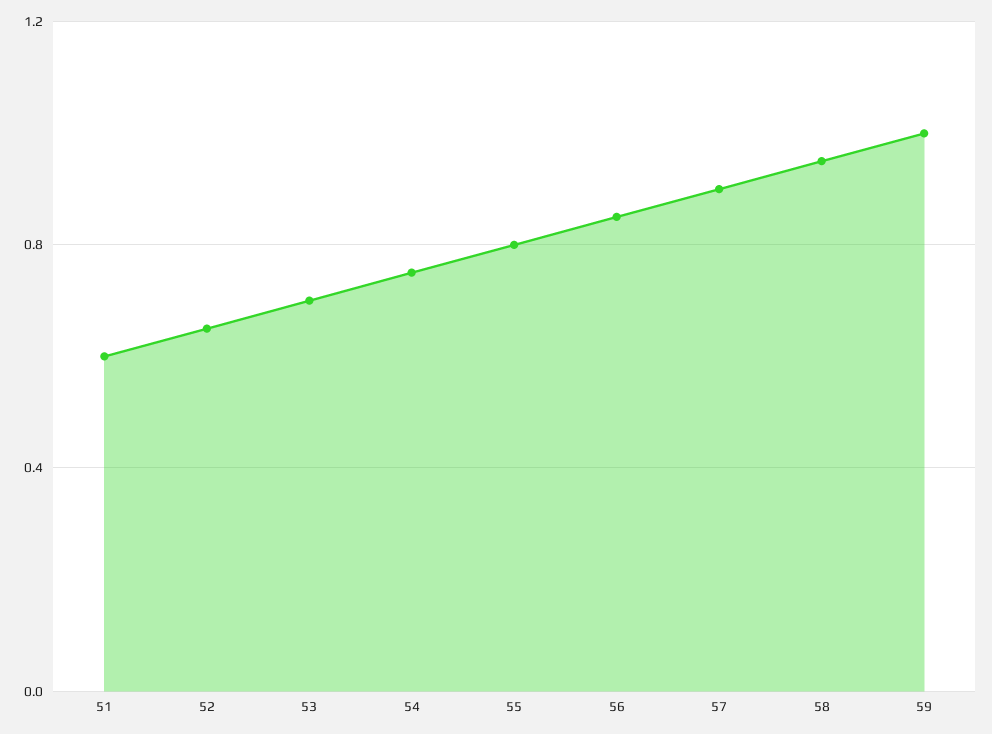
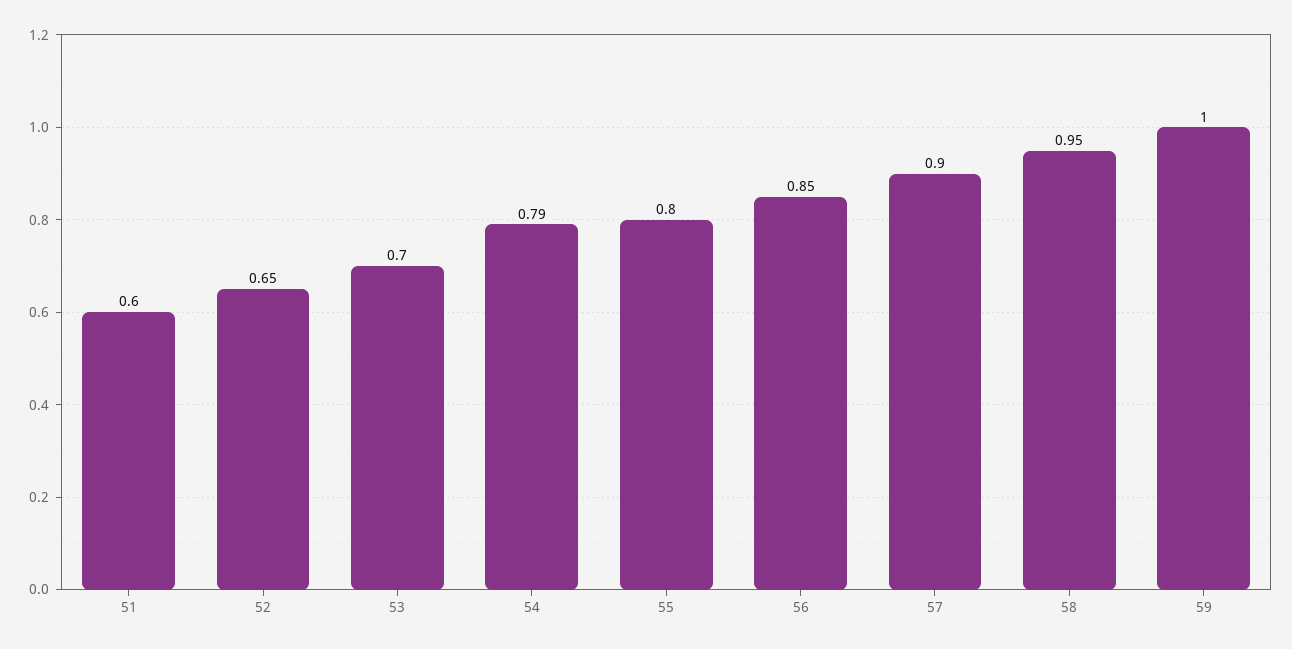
  {
    "51": 0.6,
    "52": 0.65,
    "53": 0.7,
-   "54": 0.75,
+   "54": 0.79,
    "55": 0.8,
    "56": 0.85,
    "57": 0.9,
    "58": 0.95,
    "59": 1
  }

